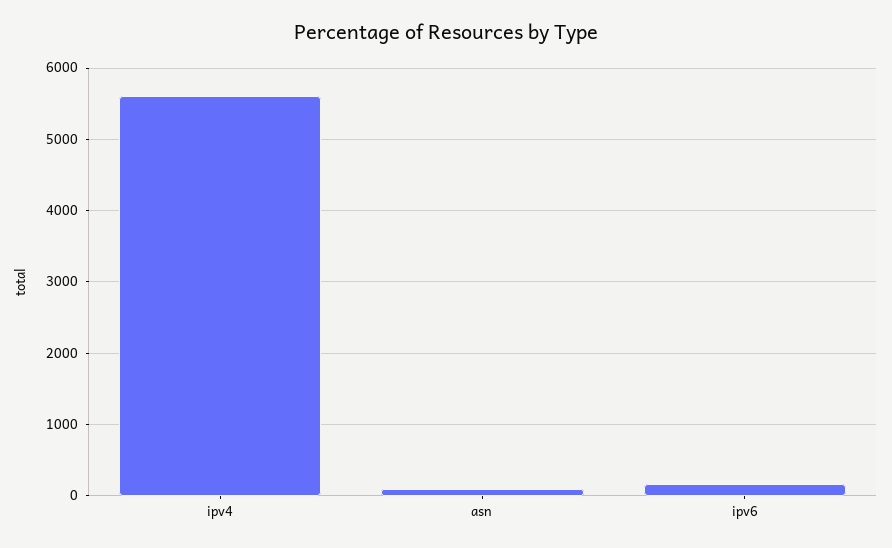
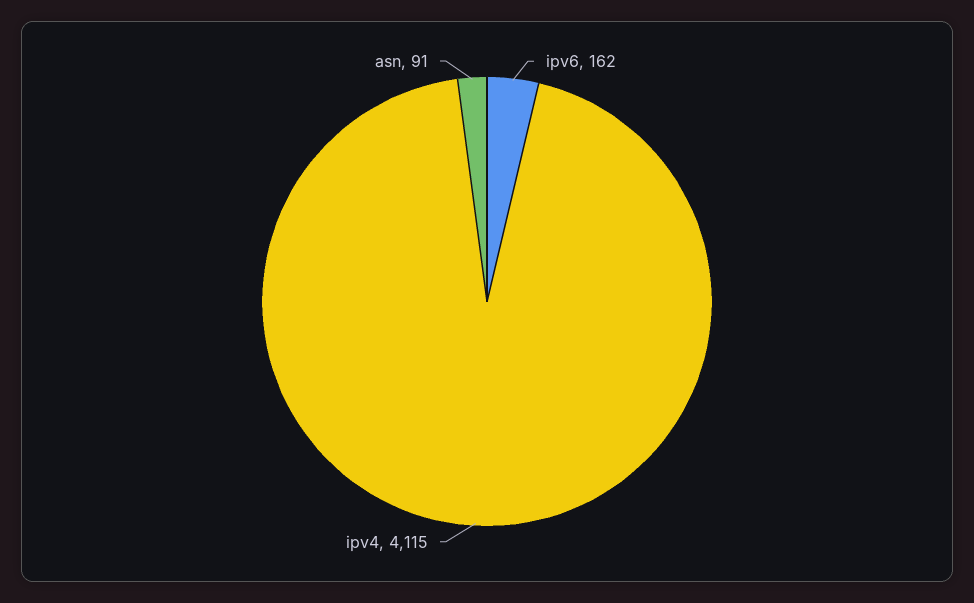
  {
-   "ipv4": 5600,
+   "ipv4": 4115,
    "asn": 91,
    "ipv6": 162
  }

